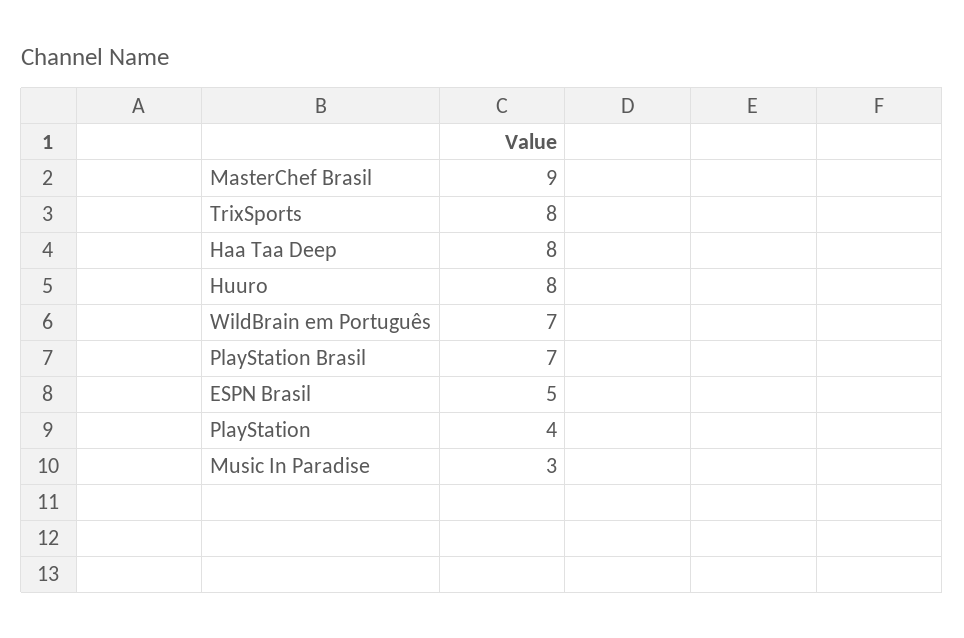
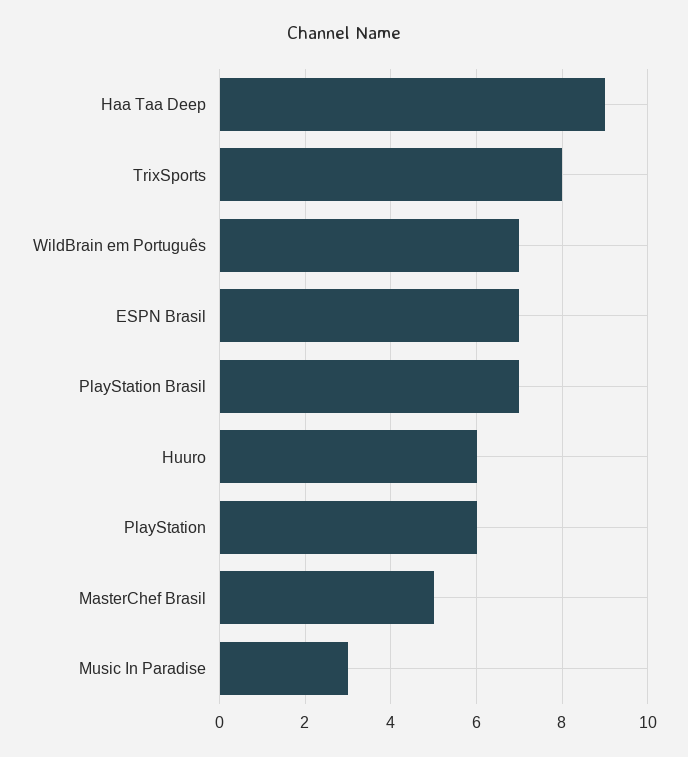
  {
-   "MasterChef Brasil": 9,
+   "MasterChef Brasil": 5,
    "TrixSports": 8,
-   "Haa Taa Deep": 8,
+   "Haa Taa Deep": 9,
-   "Huuro": 8,
+   "Huuro": 6,
    "WildBrain em Português": 7,
    "PlayStation Brasil": 7,
-   "ESPN Brasil": 5,
+   "ESPN Brasil": 7,
-   "PlayStation": 4,
+   "PlayStation": 6,
    "Music In Paradise": 3
  }

